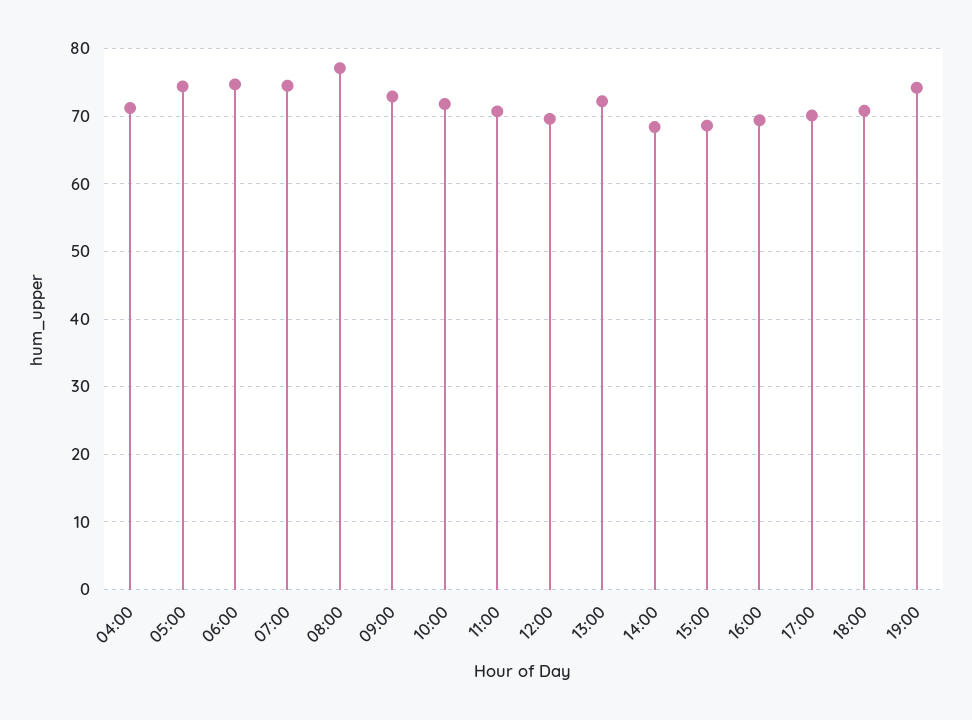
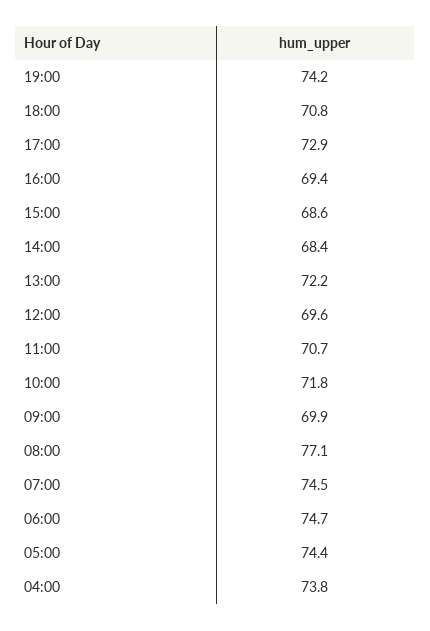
  {
-   "04:00": 71,
+   "04:00": 73.8,
    "05:00": 74.4,
    "06:00": 74.7,
    "07:00": 74.5,
    "08:00": 77.1,
-   "09:00": 73,
+   "09:00": 69.9,
    "10:00": 71.8,
    "11:00": 70.7,
    "12:00": 69.6,
    "13:00": 72.2,
    "14:00": 68.4,
    "15:00": 68.6,
    "16:00": 69.4,
-   "17:00": 70,
+   "17:00": 72.9,
    "18:00": 70.8,
    "19:00": 74.2
  }

